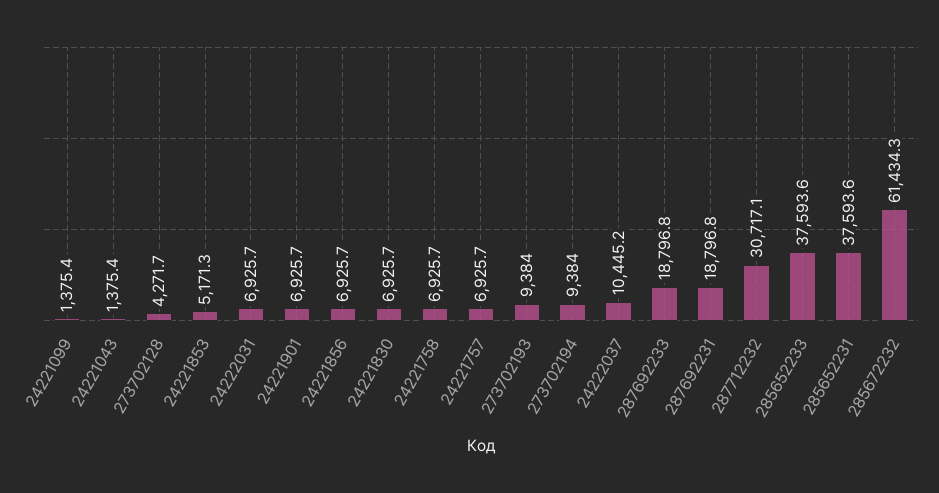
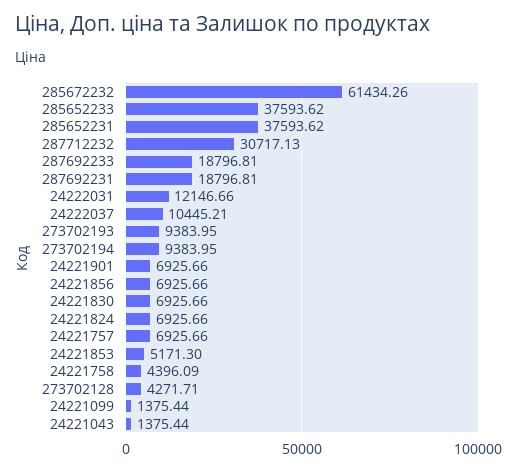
  {
    "24221099": 1375.44,
    "24221043": 1375.44,
    "273702128": 4271.71,
    "24221853": 5171.3,
-   "24222031": 6925.7,
+   "24222031": 12146.66,
    "24221901": 6925.66,
    "24221856": 6925.66,
    "24221830": 6925.66,
-   "24221758": 6925.7,
+   "24221758": 4396.09,
    "24221757": 6925.66,
    "273702193": 9383.95,
    "273702194": 9383.95,
    "24222037": 10445.21,
    "287692233": 18796.81,
    "287692231": 18796.81,
    "287712232": 30717.13,
    "285652233": 37593.62,
    "285652231": 37593.62,
-   "285672232": 61434.26
+   "285672232": 61434.26,
+   "24221824": 6925.66
  }

